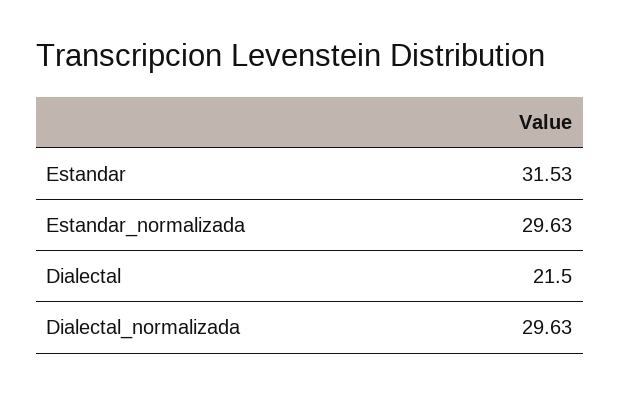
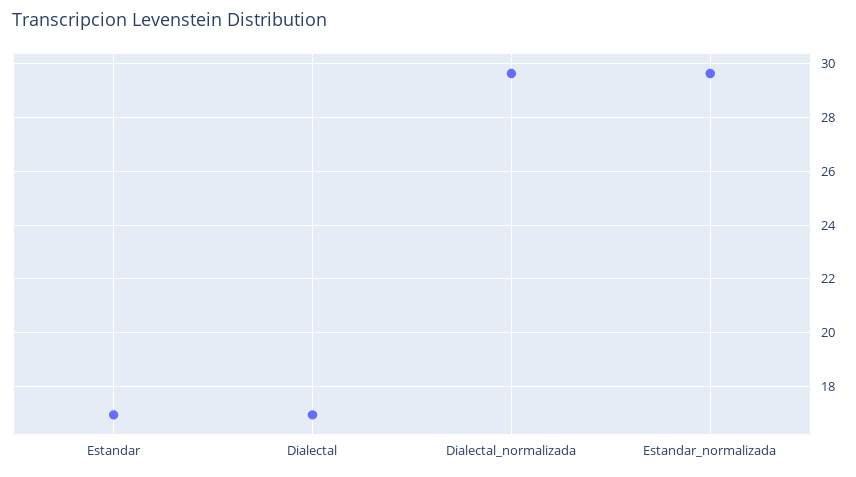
  {
-   "Estandar": 31.53,
+   "Estandar": 17,
    "Estandar_normalizada": 29.63,
-   "Dialectal": 21.5,
+   "Dialectal": 17,
    "Dialectal_normalizada": 29.63
  }

